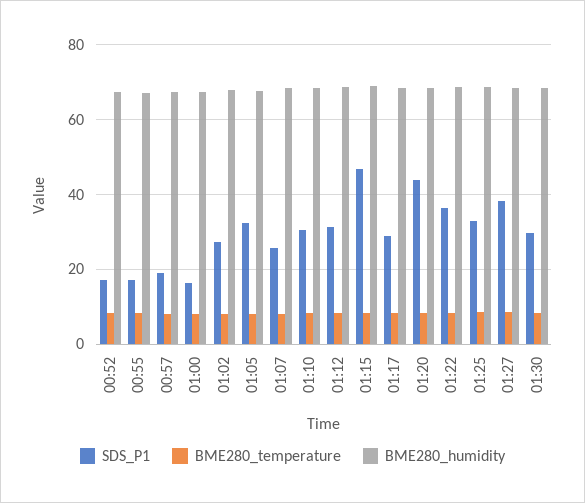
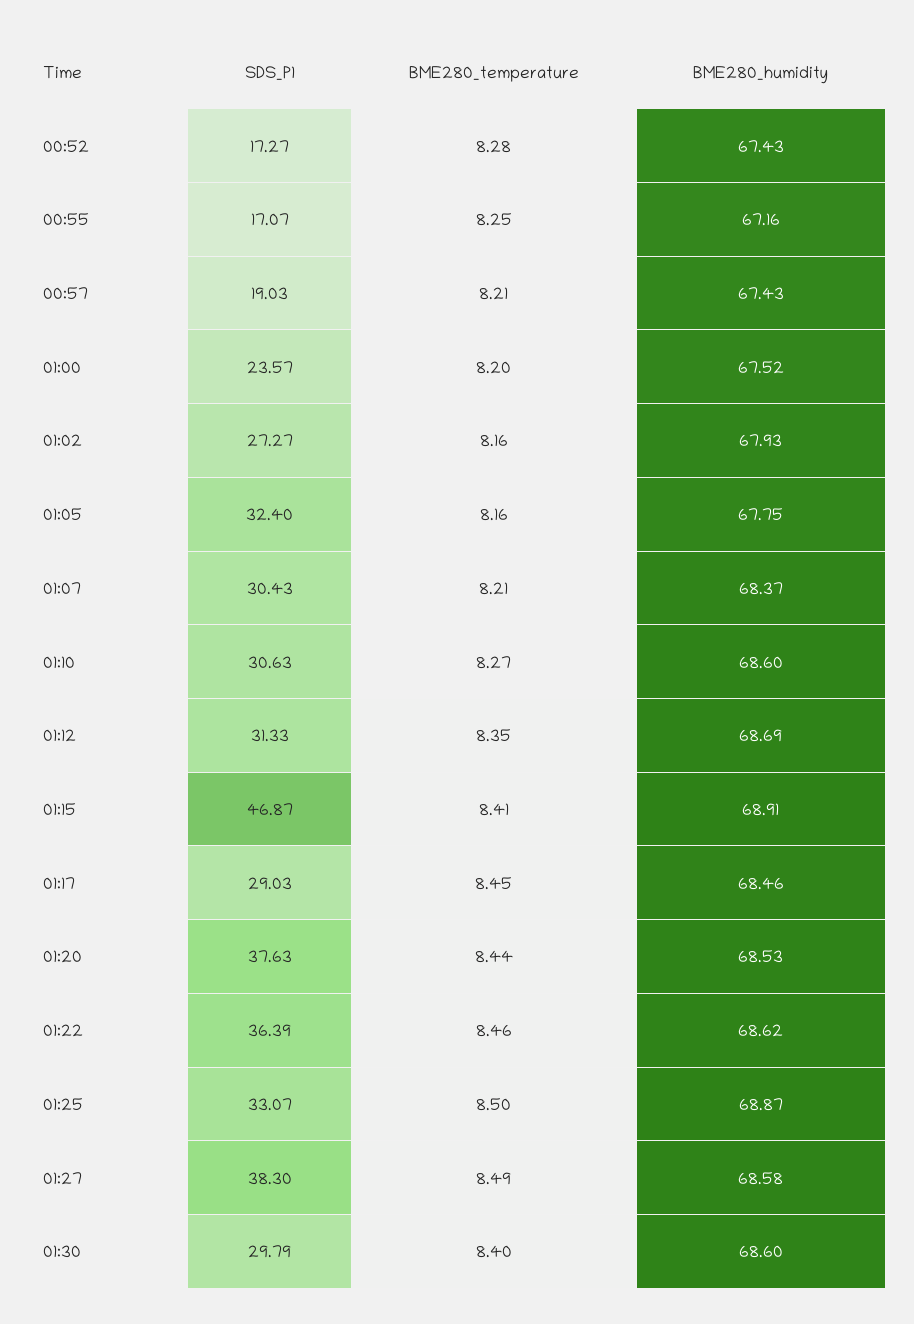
  {
    "SDS_P1": {
      "00:52": 17.27,
      "00:55": 17.07,
      "00:57": 19.03,
-     "01:00": 16,
+     "01:00": 23.57,
      "01:02": 27.27,
      "01:05": 32.4,
-     "01:07": 26,
+     "01:07": 30.43,
      "01:10": 30.63,
      "01:12": 31.33,
      "01:15": 46.87,
      "01:17": 29.03,
-     "01:20": 44,
+     "01:20": 37.63,
      "01:22": 36.39,
      "01:25": 33.07,
      "01:27": 38.3,
      "01:30": 29.79
    },
    "BME280_temperature": {
      "00:52": 8.28,
      "00:55": 8.25,
      "00:57": 8.21,
      "01:00": 8.2,
      "01:02": 8.16,
      "01:05": 8.16,
      "01:07": 8.21,
      "01:10": 8.27,
      "01:12": 8.35,
      "01:15": 8.41,
      "01:17": 8.45,
      "01:20": 8.44,
      "01:22": 8.46,
      "01:25": 8.5,
      "01:27": 8.49,
      "01:30": 8.4
    },
    "BME280_humidity": {
      "00:52": 67.43,
      "00:55": 67.16,
      "00:57": 67.43,
      "01:00": 67.52,
      "01:02": 67.93,
      "01:05": 67.75,
      "01:07": 68.37,
      "01:10": 68.6,
      "01:12": 68.69,
      "01:15": 68.91,
      "01:17": 68.46,
      "01:20": 68.53,
      "01:22": 68.62,
      "01:25": 68.87,
      "01:27": 68.58,
      "01:30": 68.6
    }
  }

